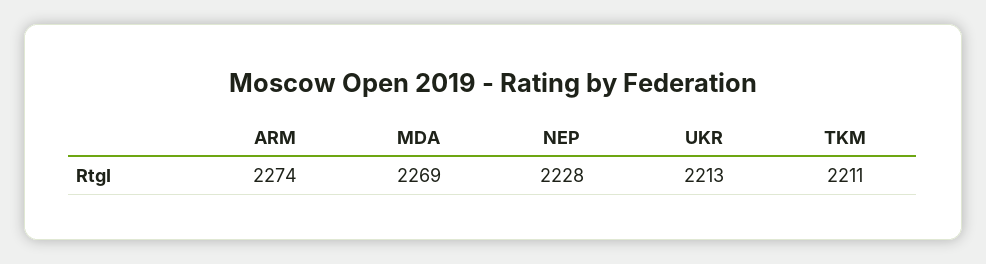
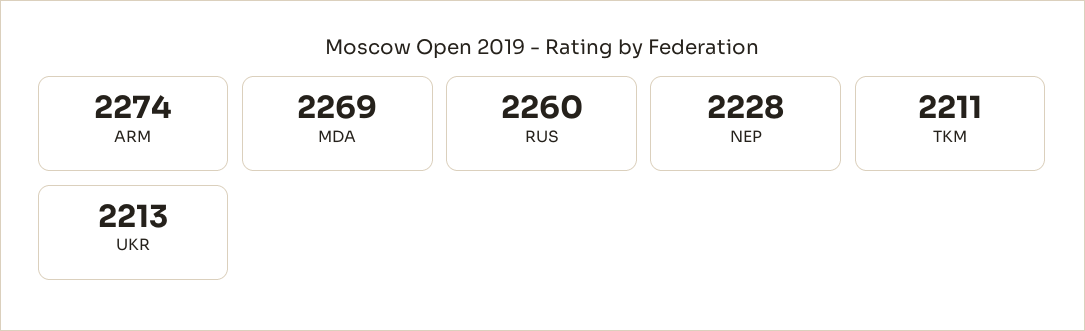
  {
    "ARM": 2274,
    "MDA": 2269,
    "NEP": 2228,
    "UKR": 2213,
-   "TKM": 2211
+   "TKM": 2211,
+   "RUS": 2260
  }

